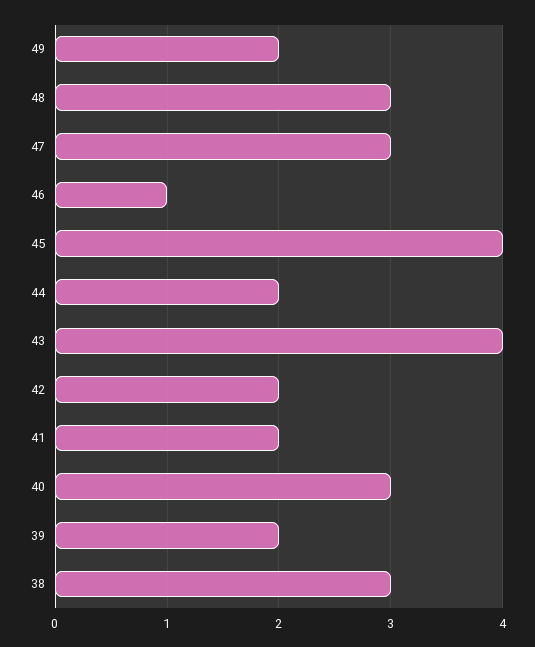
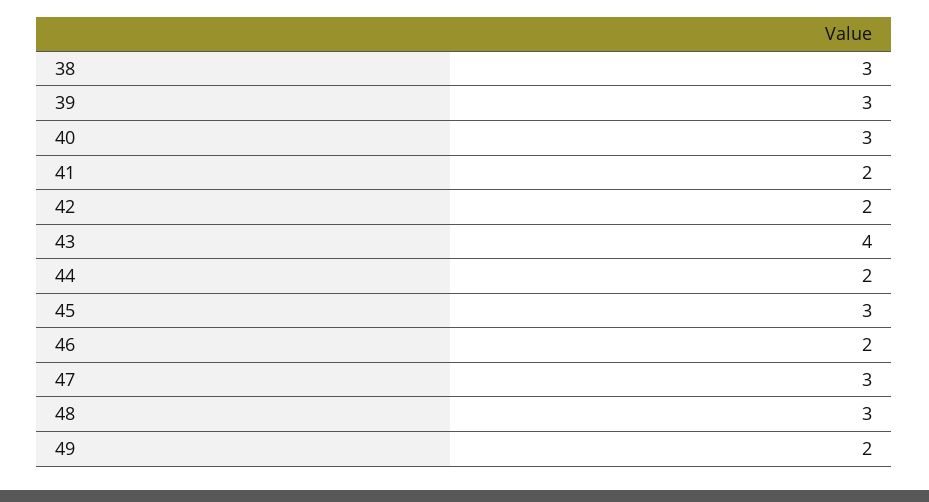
  {
    "49": 2,
    "48": 3,
    "47": 3,
-   "46": 1,
+   "46": 2,
-   "45": 4,
+   "45": 3,
    "44": 2,
    "43": 4,
    "42": 2,
    "41": 2,
    "40": 3,
-   "39": 2,
+   "39": 3,
    "38": 3
  }

